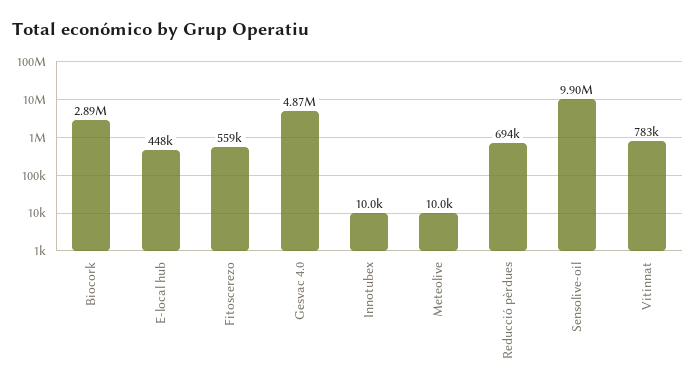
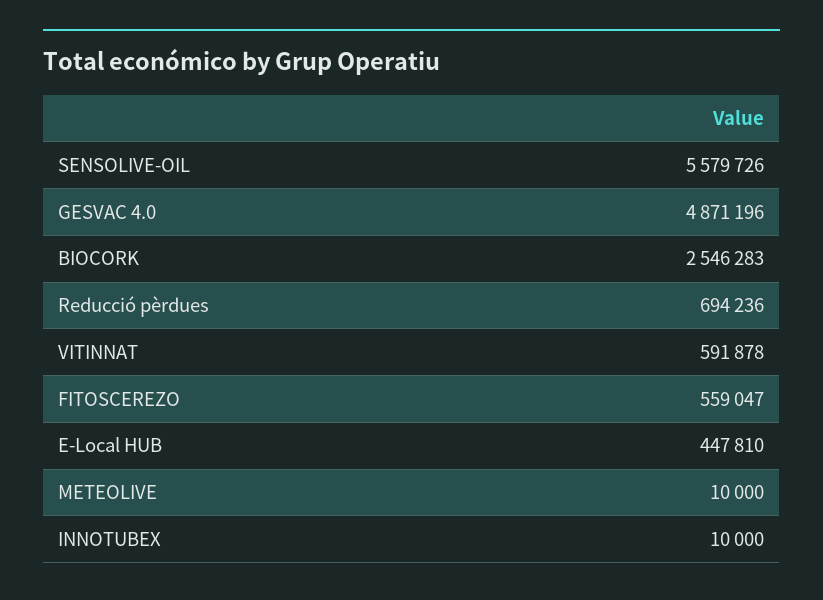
  {
-   "Biocork": 2890000,
+   "Biocork": 2546283,
    "E-local hub": 447810,
    "Fitoscerezo": 559047,
    "Gesvac 4.0": 4871196,
    "Innotubex": 10000,
    "Meteolive": 10000,
    "Reducció pèrdues": 694236,
-   "Sensolive-oil": 9900000,
+   "Sensolive-oil": 5579726,
-   "Vitinnat": 783000
+   "Vitinnat": 591878
  }

